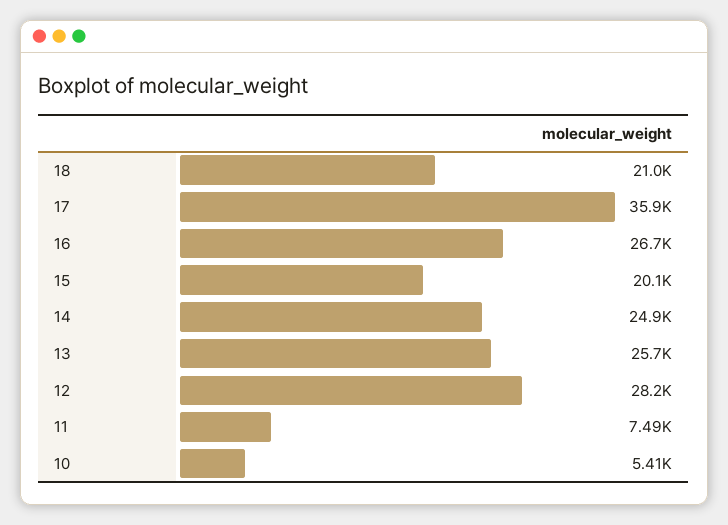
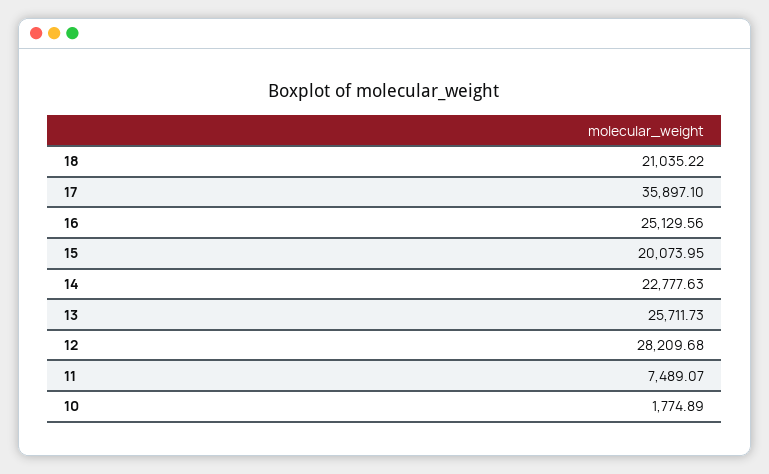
  {
    "18": 21035.22,
    "17": 35897.1,
-   "16": 26700,
+   "16": 25129.56,
    "15": 20073.95,
-   "14": 24900,
+   "14": 22777.63,
    "13": 25711.73,
    "12": 28209.68,
    "11": 7489.07,
-   "10": 5410
+   "10": 1774.89
  }

